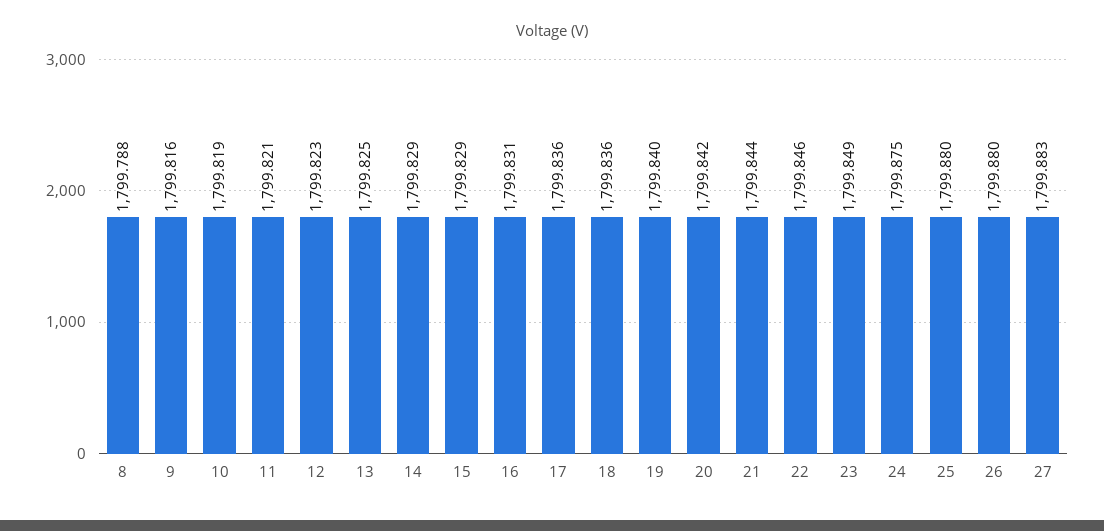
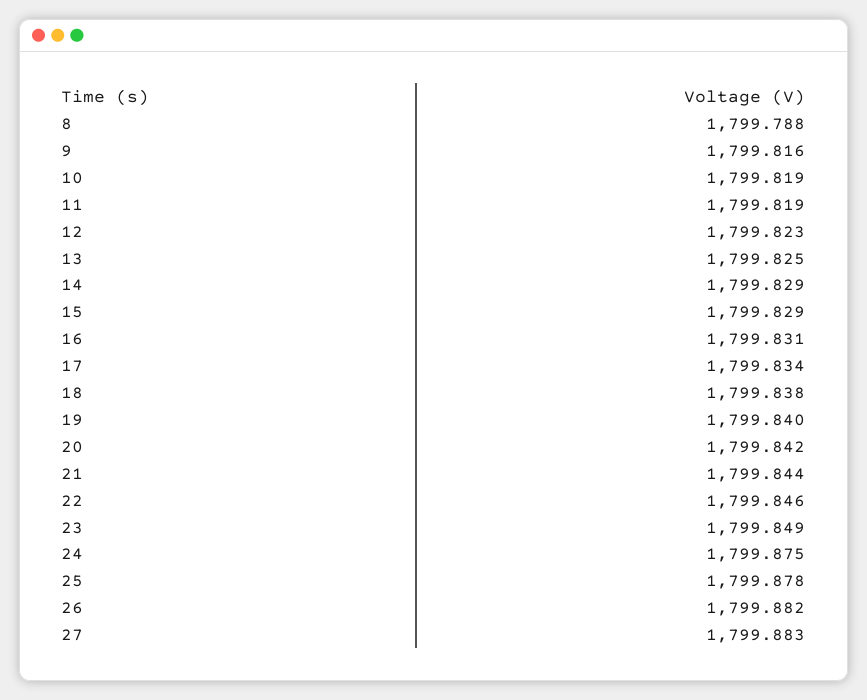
  {
    "8": 1799.788,
    "9": 1799.816,
    "10": 1799.819,
-   "11": 1799.821,
+   "11": 1799.819,
    "12": 1799.823,
    "13": 1799.825,
    "14": 1799.829,
    "15": 1799.829,
    "16": 1799.831,
-   "17": 1799.836,
+   "17": 1799.834,
-   "18": 1799.836,
+   "18": 1799.838,
    "19": 1799.84,
    "20": 1799.842,
    "21": 1799.844,
    "22": 1799.846,
    "23": 1799.849,
    "24": 1799.875,
-   "25": 1799.88,
+   "25": 1799.878,
-   "26": 1799.88,
+   "26": 1799.882,
    "27": 1799.883
  }

